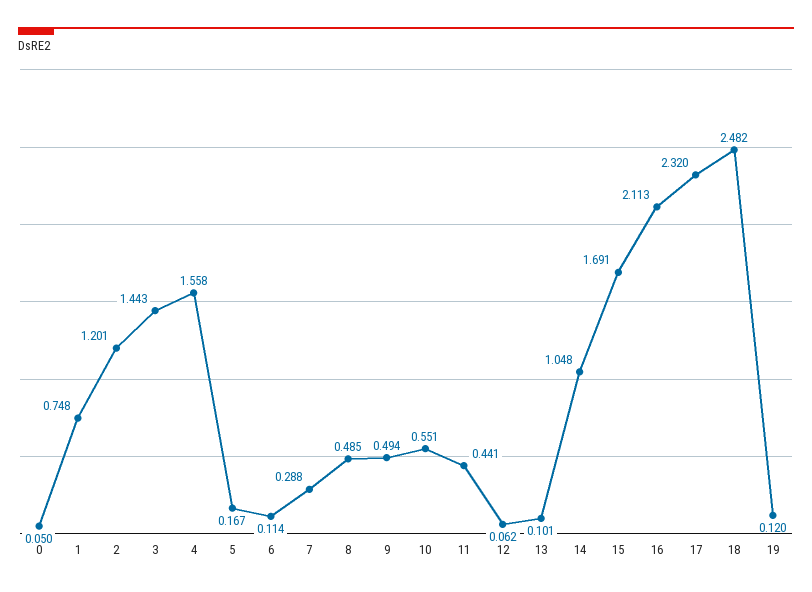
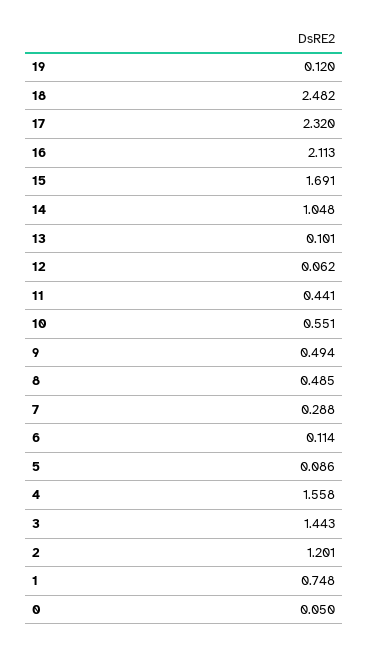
  {
    "0": 0.05,
    "1": 0.748,
    "2": 1.201,
    "3": 1.443,
    "4": 1.558,
-   "5": 0.167,
+   "5": 0.086,
    "6": 0.114,
    "7": 0.288,
    "8": 0.485,
    "9": 0.494,
    "10": 0.551,
    "11": 0.441,
    "12": 0.062,
    "13": 0.101,
    "14": 1.048,
    "15": 1.691,
    "16": 2.113,
    "17": 2.32,
    "18": 2.482,
    "19": 0.12
  }

